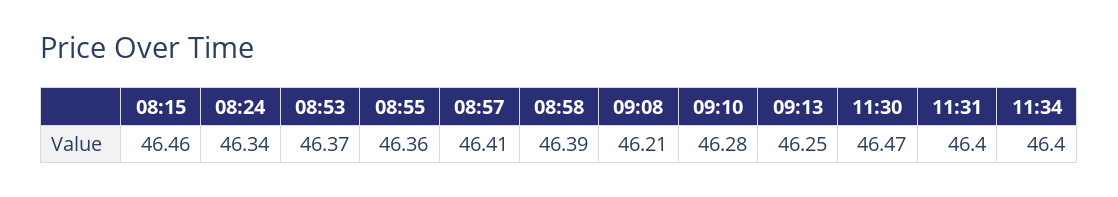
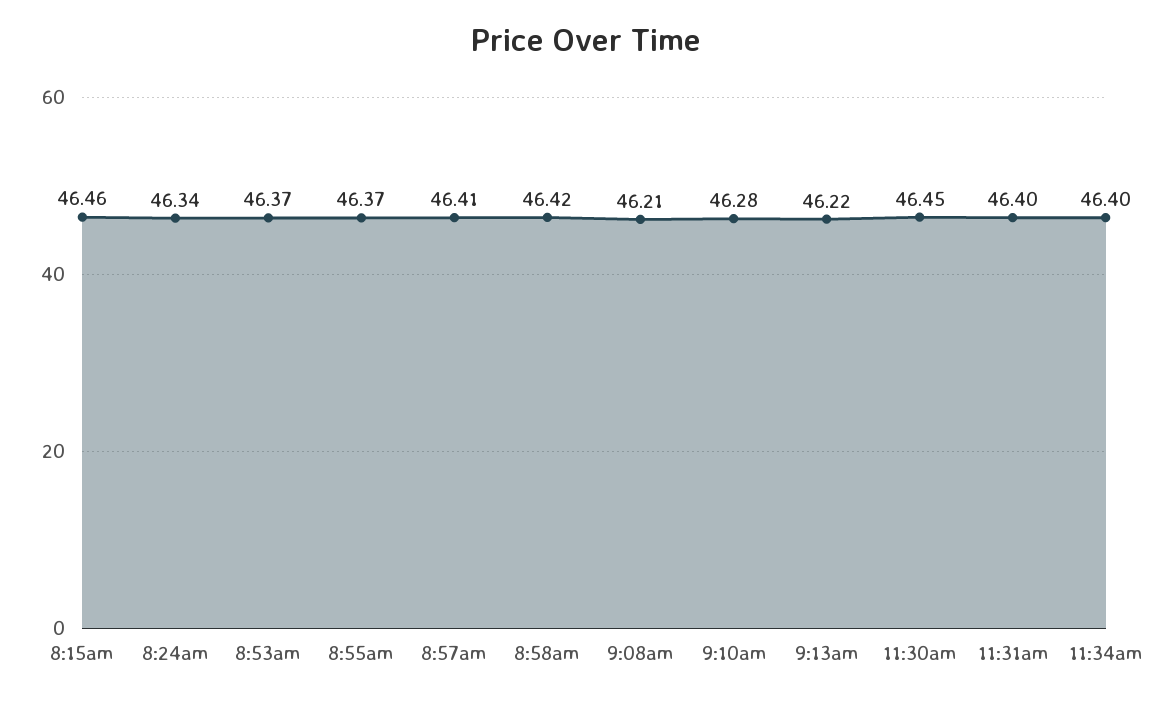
  {
    "08:15": 46.46,
    "08:24": 46.34,
    "08:53": 46.37,
-   "08:55": 46.36,
+   "08:55": 46.37,
    "08:57": 46.41,
-   "08:58": 46.39,
+   "08:58": 46.42,
    "09:08": 46.21,
    "09:10": 46.28,
-   "09:13": 46.25,
+   "09:13": 46.22,
-   "11:30": 46.47,
+   "11:30": 46.45,
    "11:31": 46.4,
    "11:34": 46.4
  }

